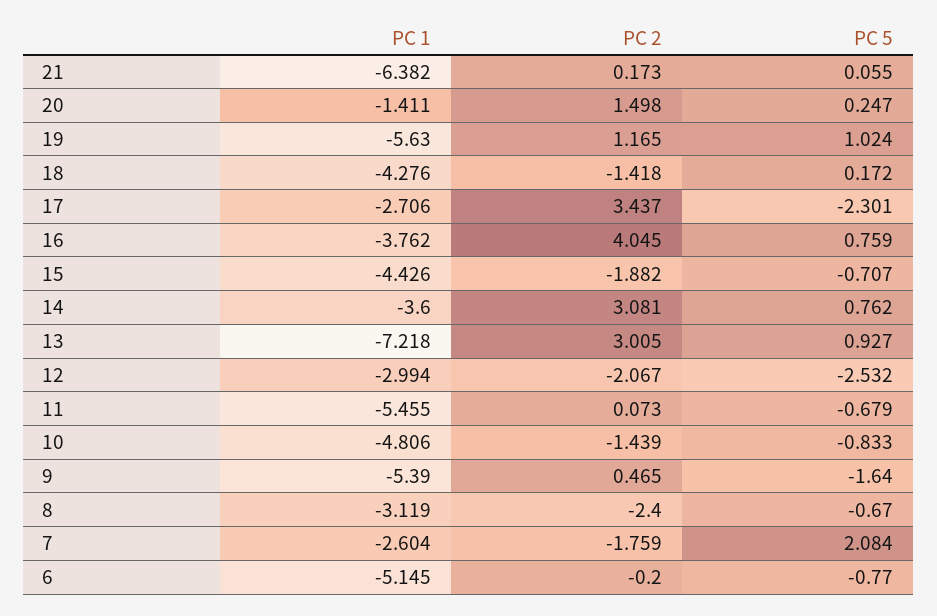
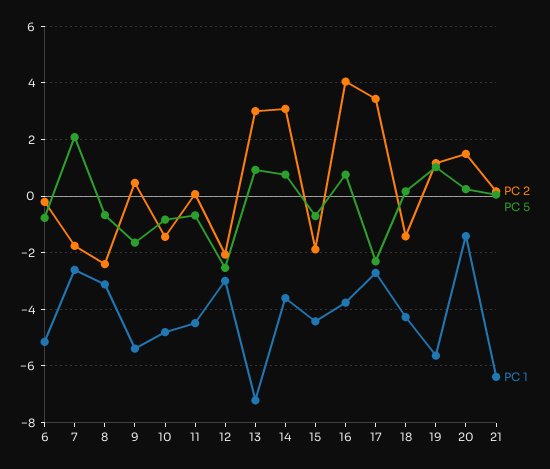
  {
    "PC 1": {
      "21": -6.382,
      "20": -1.411,
      "19": -5.63,
      "18": -4.276,
      "17": -2.706,
      "16": -3.762,
      "15": -4.426,
      "14": -3.6,
      "13": -7.218,
      "12": -2.994,
-     "11": -5.455,
+     "11": -4.5,
      "10": -4.806,
      "9": -5.39,
      "8": -3.119,
      "7": -2.604,
      "6": -5.145
    },
    "PC 2": {
      "21": 0.173,
      "20": 1.498,
      "19": 1.165,
      "18": -1.418,
      "17": 3.437,
      "16": 4.045,
      "15": -1.882,
      "14": 3.081,
      "13": 3.005,
      "12": -2.067,
      "11": 0.073,
      "10": -1.439,
      "9": 0.465,
      "8": -2.4,
      "7": -1.759,
      "6": -0.2
    },
    "PC 5": {
      "21": 0.055,
      "20": 0.247,
      "19": 1.024,
      "18": 0.172,
      "17": -2.301,
      "16": 0.759,
      "15": -0.707,
      "14": 0.762,
      "13": 0.927,
      "12": -2.532,
      "11": -0.679,
      "10": -0.833,
      "9": -1.64,
      "8": -0.67,
      "7": 2.084,
      "6": -0.77
    }
  }

